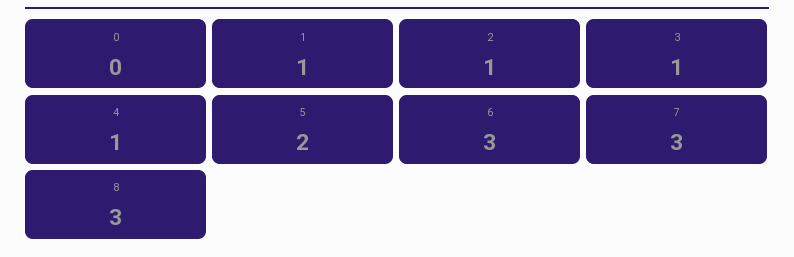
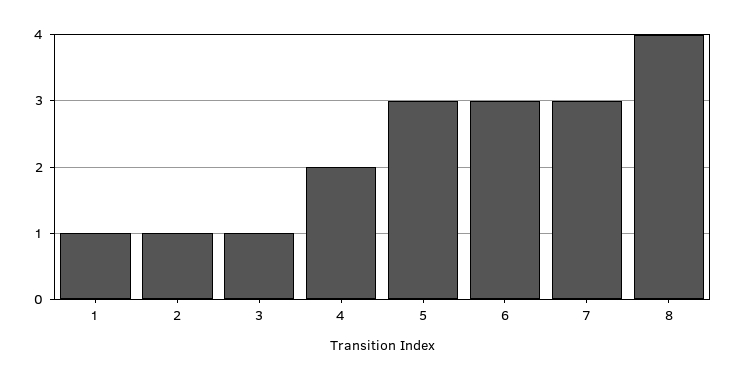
  {
-   "0": 0,
    "1": 1,
    "2": 1,
    "3": 1,
-   "4": 1,
+   "4": 2,
-   "5": 2,
+   "5": 3,
    "6": 3,
    "7": 3,
-   "8": 3
+   "8": 4
  }

